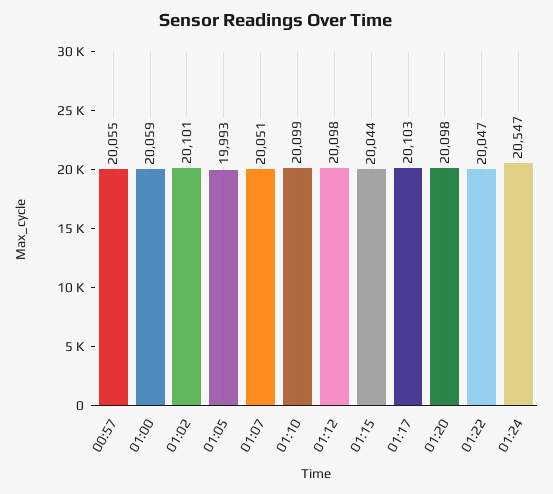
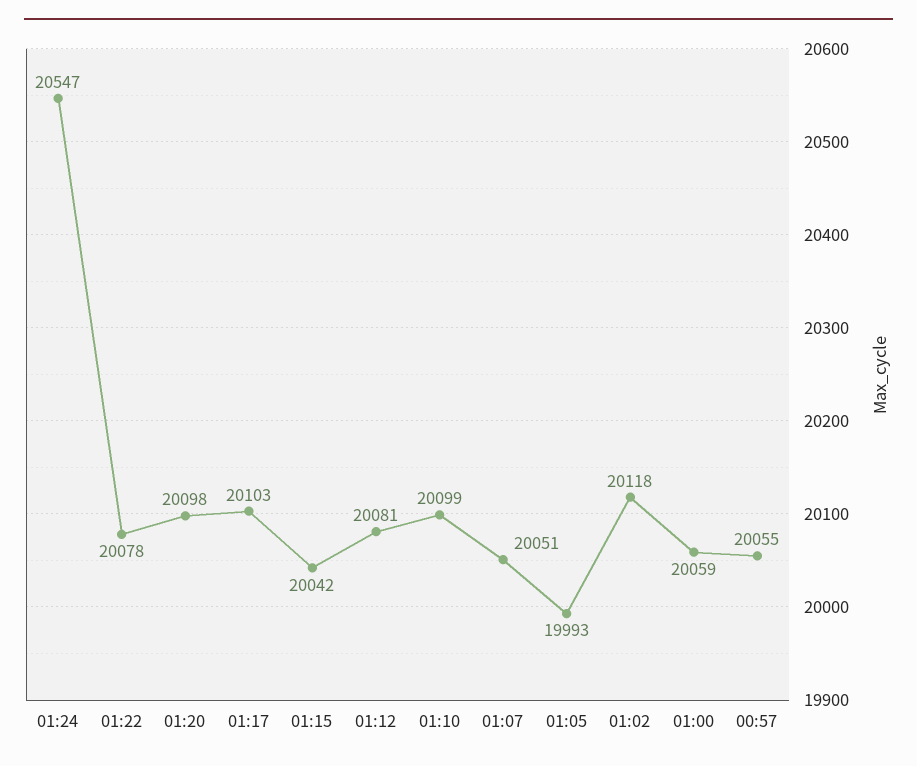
  {
    "00:57": 20055,
    "01:00": 20059,
-   "01:02": 20101,
+   "01:02": 20118,
    "01:05": 19993,
    "01:07": 20051,
    "01:10": 20099,
-   "01:12": 20098,
+   "01:12": 20081,
-   "01:15": 20044,
+   "01:15": 20042,
    "01:17": 20103,
    "01:20": 20098,
-   "01:22": 20047,
+   "01:22": 20078,
    "01:24": 20547
  }

